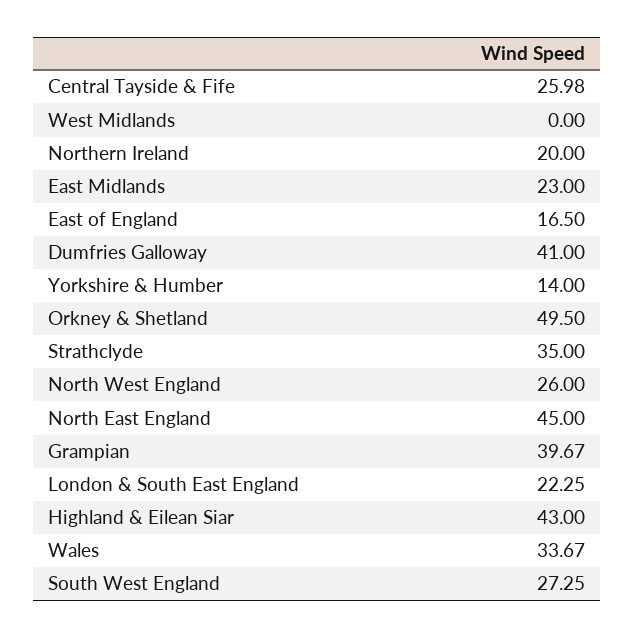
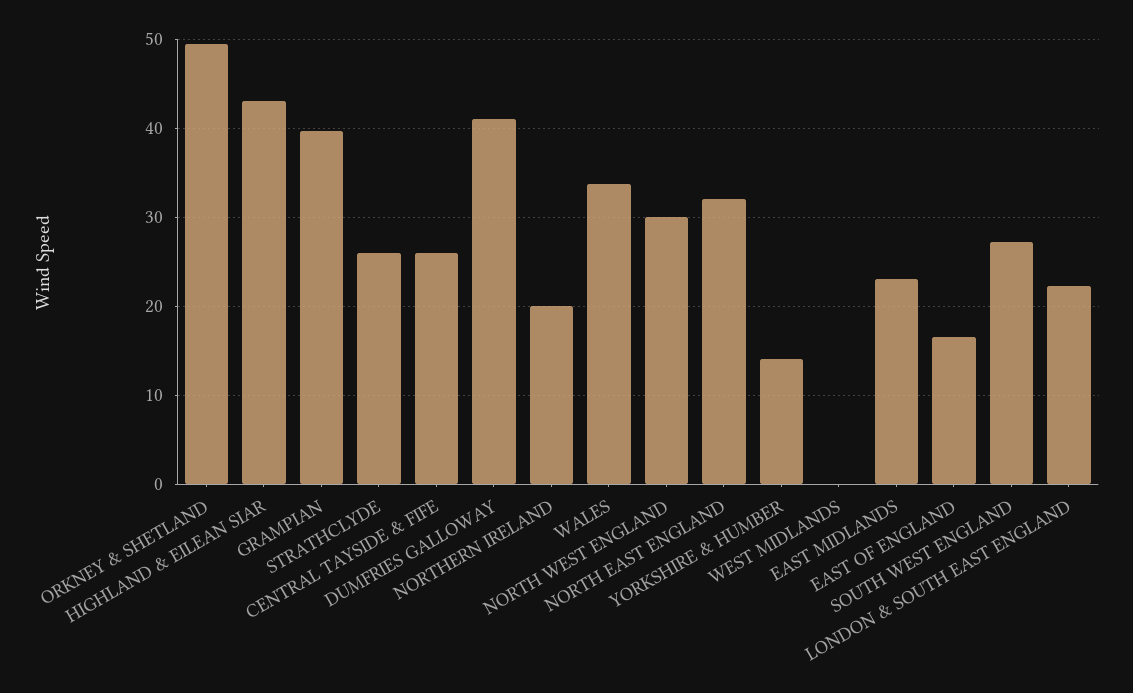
  {
    "Central Tayside & Fife": 25.98,
    "West Midlands": 0,
    "Northern Ireland": 20,
    "East Midlands": 23,
    "East of England": 16.5,
    "Dumfries Galloway": 41,
    "Yorkshire & Humber": 14,
    "Orkney & Shetland": 49.5,
-   "Strathclyde": 35,
+   "Strathclyde": 26,
-   "North West England": 26,
+   "North West England": 30,
-   "North East England": 45,
+   "North East England": 32,
    "Grampian": 39.67,
    "London & South East England": 22.25,
    "Highland & Eilean Siar": 43,
    "Wales": 33.67,
    "South West England": 27.25
  }

